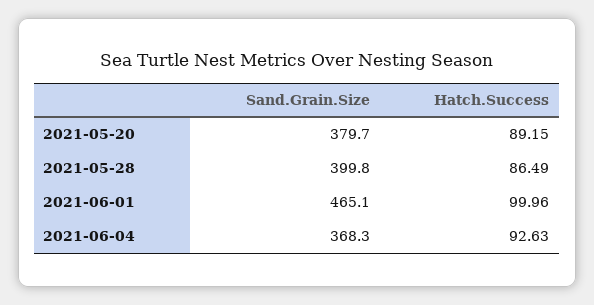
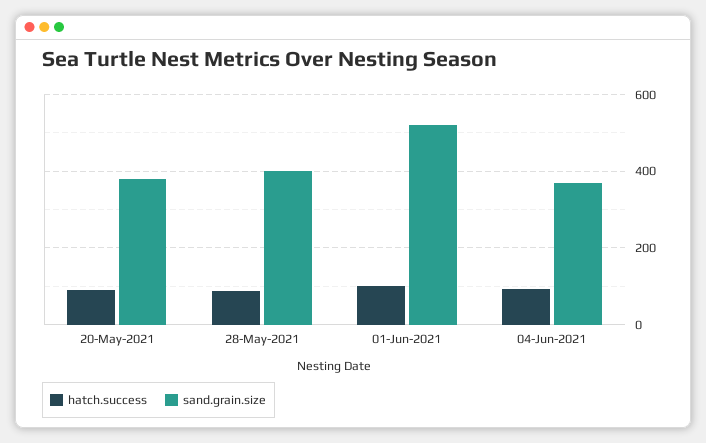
  {
    "Sand.Grain.Size": {
      "2021-05-20": 379.7,
      "2021-05-28": 399.8,
-     "2021-06-01": 465.1,
+     "2021-06-01": 520,
      "2021-06-04": 368.3
    },
    "Hatch.Success": {
      "2021-05-20": 89.15,
      "2021-05-28": 86.49,
      "2021-06-01": 99.96,
      "2021-06-04": 92.63
    }
  }

